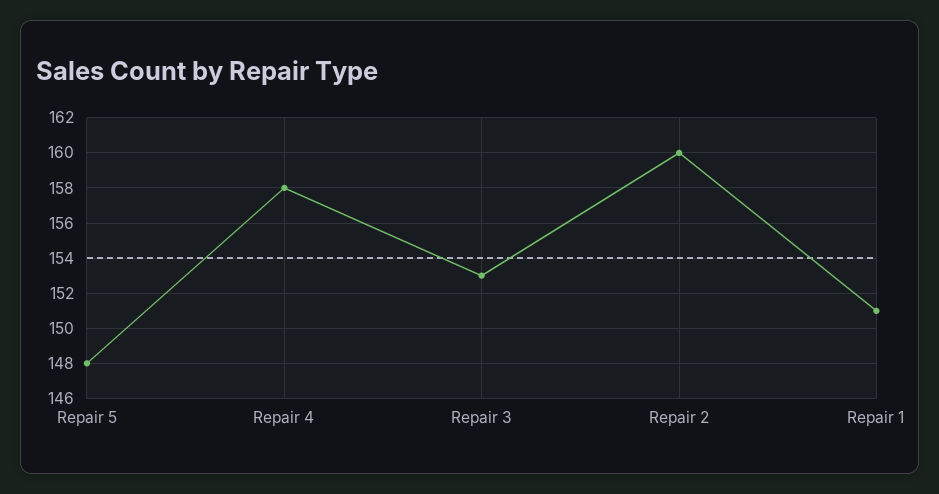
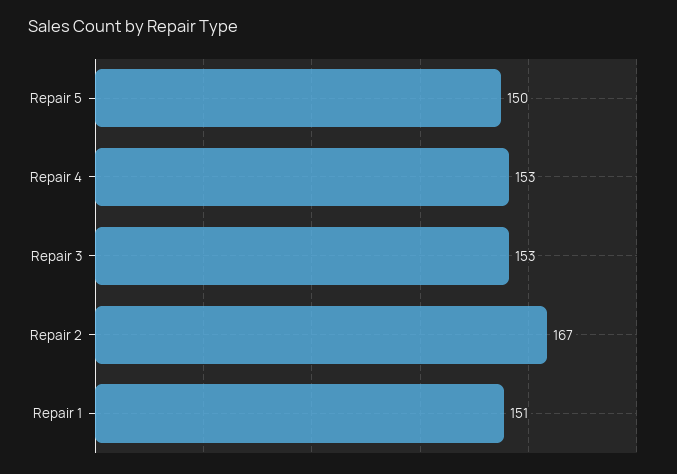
  {
-   "Repair 5": 148,
+   "Repair 5": 150,
-   "Repair 4": 158,
+   "Repair 4": 153,
    "Repair 3": 153,
-   "Repair 2": 160,
+   "Repair 2": 167,
    "Repair 1": 151
  }

